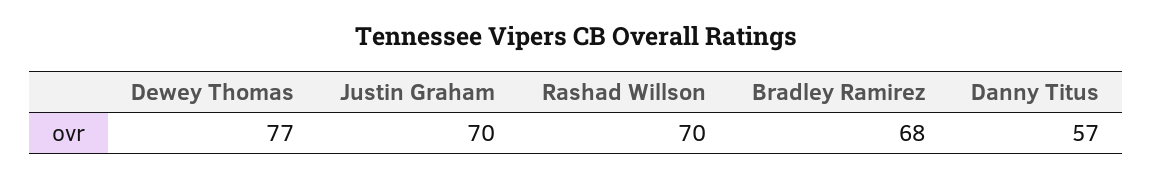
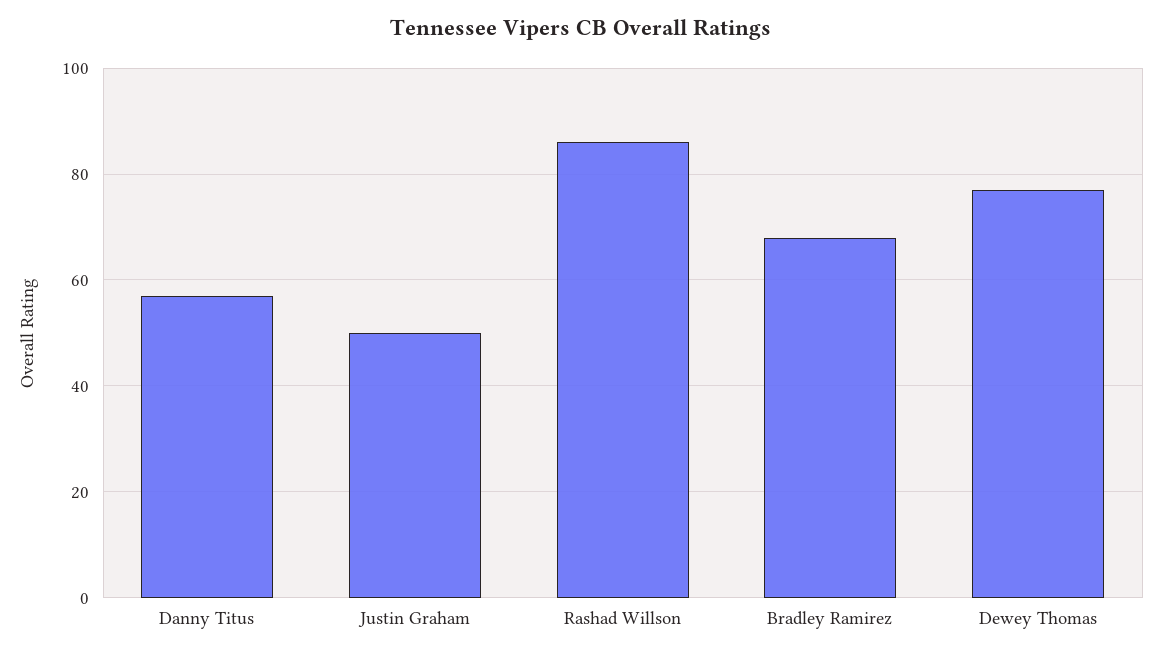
  {
    "Dewey Thomas": 77,
-   "Justin Graham": 70,
+   "Justin Graham": 50,
-   "Rashad Willson": 70,
+   "Rashad Willson": 85,
    "Bradley Ramirez": 68,
    "Danny Titus": 57
  }

